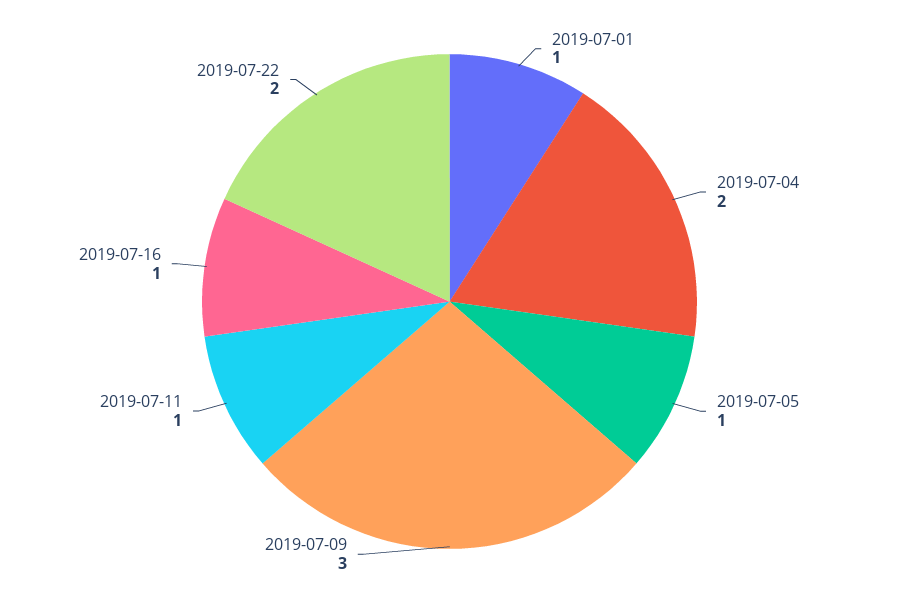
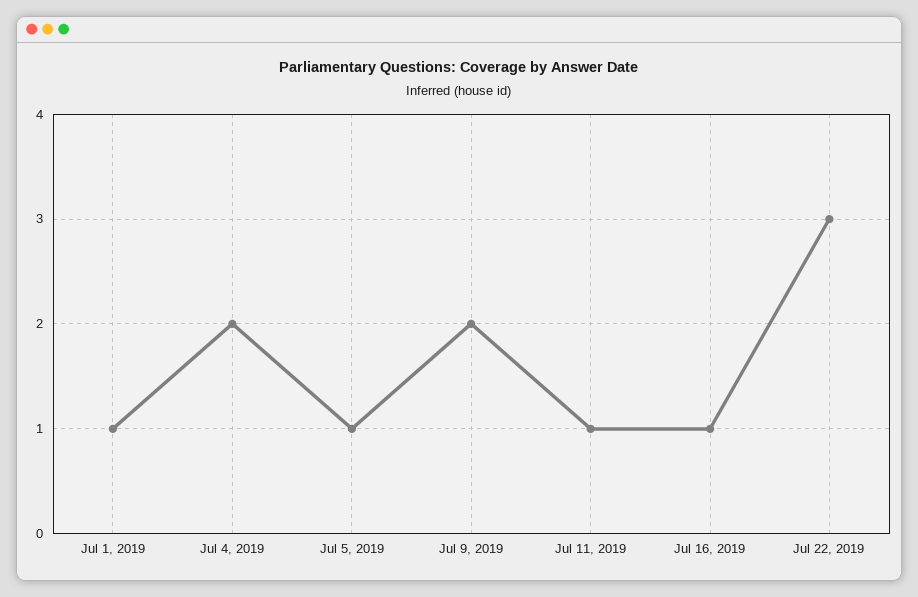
  {
    "2019-07-01": 1,
    "2019-07-04": 2,
    "2019-07-05": 1,
-   "2019-07-09": 3,
+   "2019-07-09": 2,
    "2019-07-11": 1,
    "2019-07-16": 1,
-   "2019-07-22": 2
+   "2019-07-22": 3
  }

